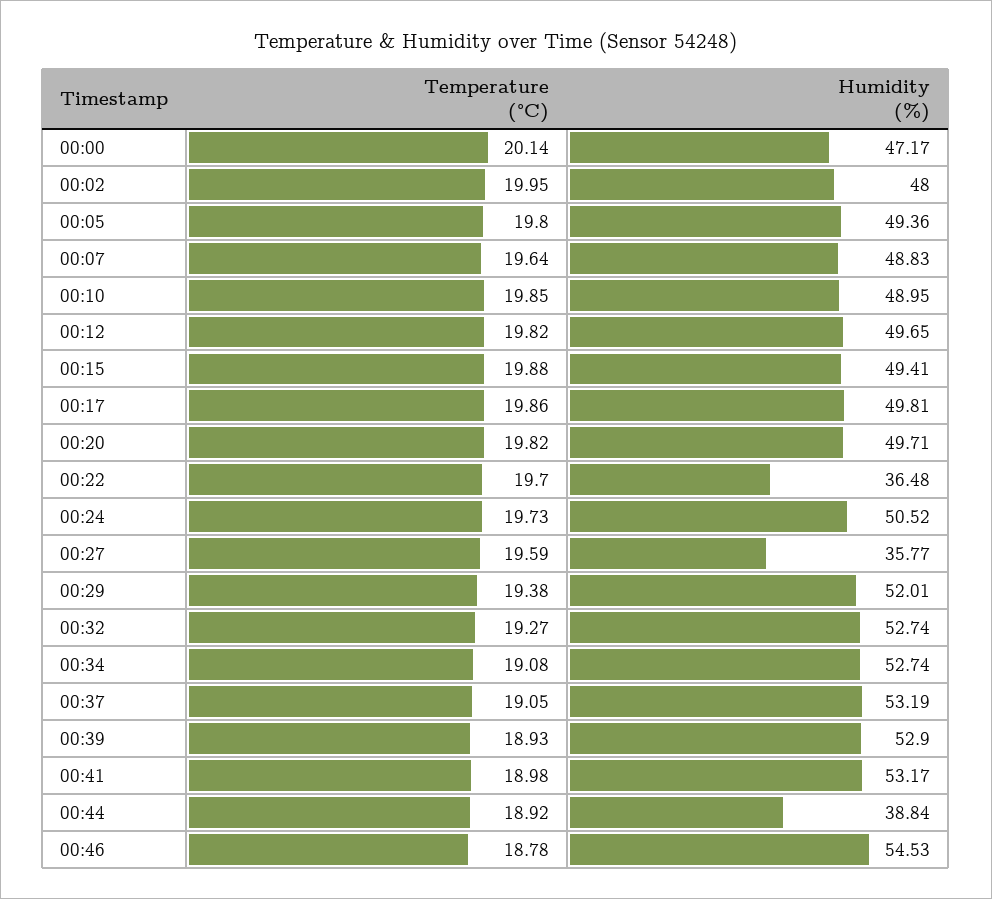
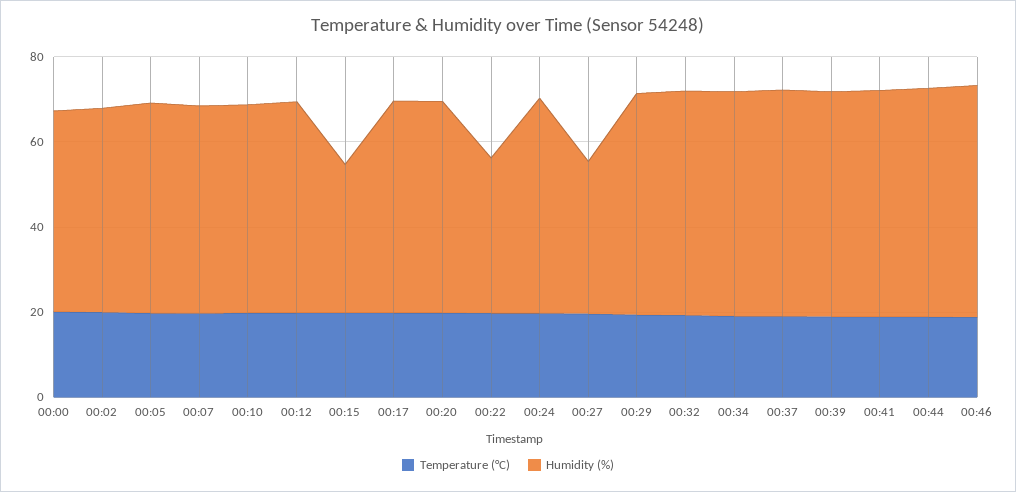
  {
    "Temperature (°C)": {
      "00:00": 20.14,
      "00:02": 19.95,
      "00:05": 19.8,
      "00:07": 19.64,
      "00:10": 19.85,
      "00:12": 19.82,
      "00:15": 19.88,
      "00:17": 19.86,
      "00:20": 19.82,
      "00:22": 19.7,
      "00:24": 19.73,
      "00:27": 19.59,
      "00:29": 19.38,
      "00:32": 19.27,
      "00:34": 19.08,
      "00:37": 19.05,
      "00:39": 18.93,
      "00:41": 18.98,
      "00:44": 18.92,
      "00:46": 18.78
    },
    "Humidity (%)": {
      "00:00": 47.17,
      "00:02": 48,
      "00:05": 49.36,
      "00:07": 48.83,
      "00:10": 48.95,
      "00:12": 49.65,
-     "00:15": 49.41,
+     "00:15": 35,
      "00:17": 49.81,
      "00:20": 49.71,
      "00:22": 36.48,
      "00:24": 50.52,
      "00:27": 35.77,
      "00:29": 52.01,
      "00:32": 52.74,
      "00:34": 52.74,
      "00:37": 53.19,
      "00:39": 52.9,
      "00:41": 53.17,
-     "00:44": 38.84,
+     "00:44": 55,
      "00:46": 54.53
    }
  }

